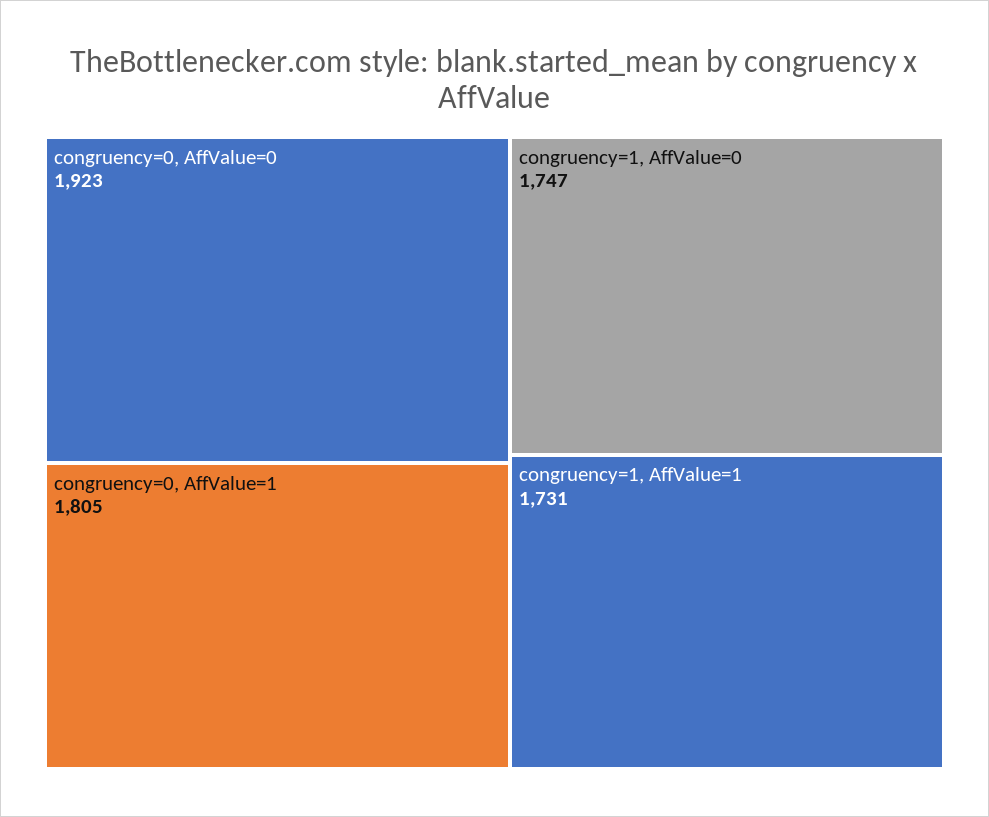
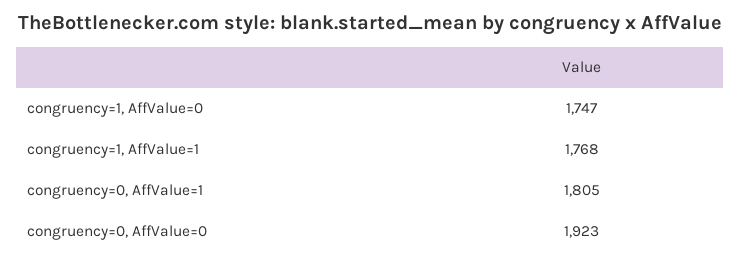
  {
    "congruency=0, AffValue=0": 1923,
    "congruency=0, AffValue=1": 1805,
    "congruency=1, AffValue=0": 1747,
-   "congruency=1, AffValue=1": 1731
+   "congruency=1, AffValue=1": 1768
  }

